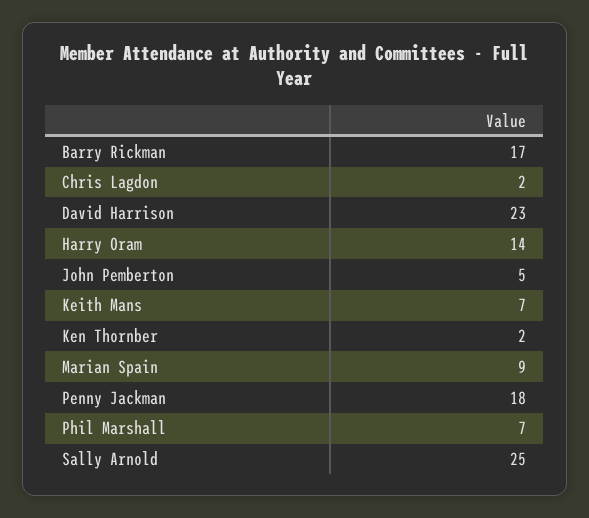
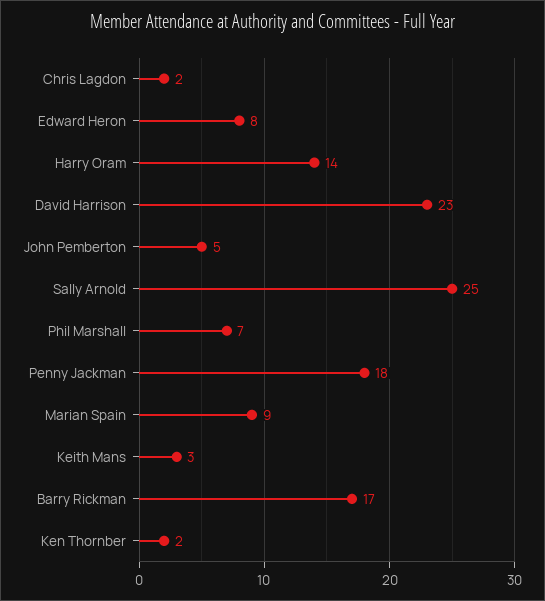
  {
    "Barry Rickman": 17,
    "Chris Lagdon": 2,
    "David Harrison": 23,
    "Harry Oram": 14,
    "John Pemberton": 5,
-   "Keith Mans": 7,
+   "Keith Mans": 3,
    "Ken Thornber": 2,
    "Marian Spain": 9,
    "Penny Jackman": 18,
    "Phil Marshall": 7,
-   "Sally Arnold": 25
+   "Sally Arnold": 25,
+   "Edward Heron": 8
  }

